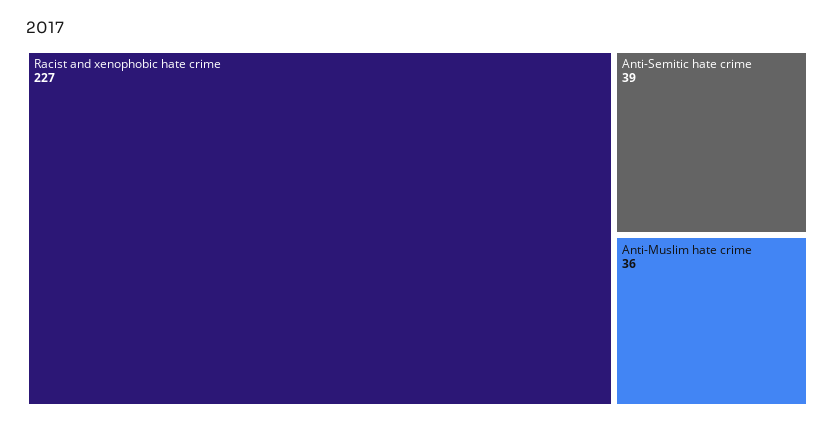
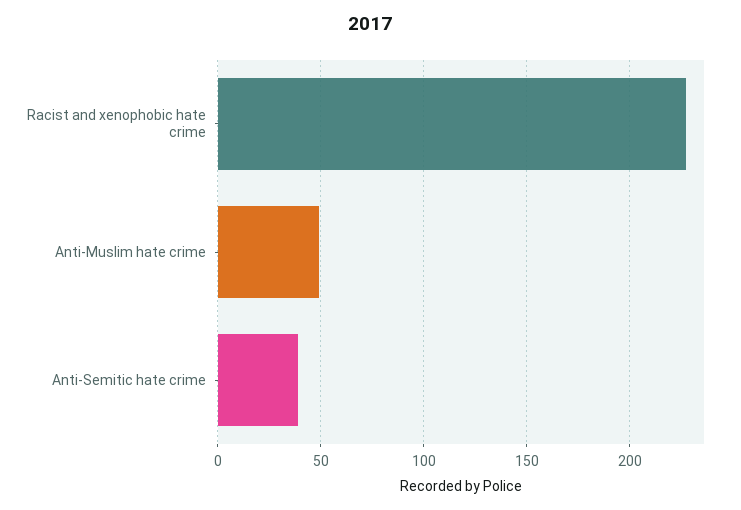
  {
    "Racist and xenophobic hate crime": 227,
    "Anti-Semitic hate crime": 39,
-   "Anti-Muslim hate crime": 36
+   "Anti-Muslim hate crime": 50
  }

